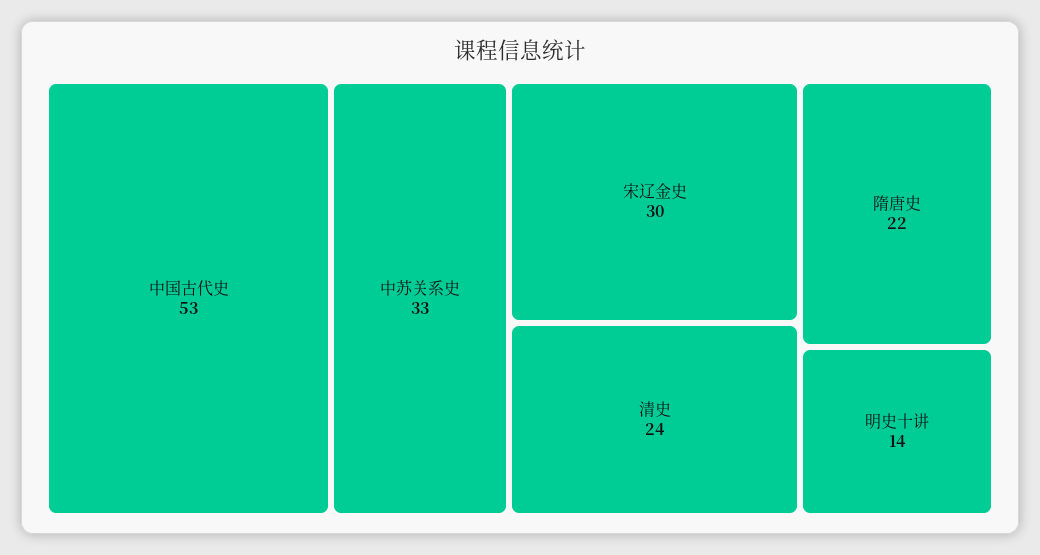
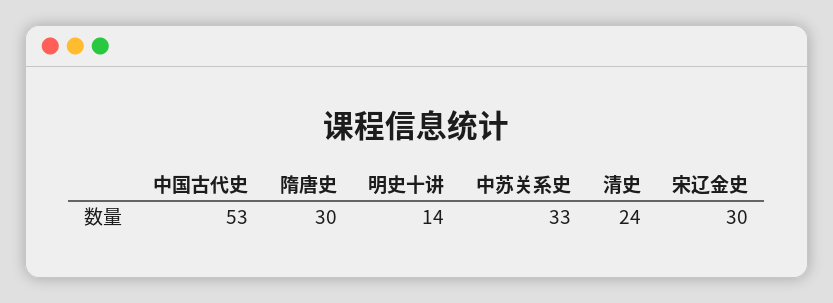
  {
    "中国古代史": 53,
    "中苏关系史": 33,
    "宋辽金史": 30,
    "清史": 24,
-   "隋唐史": 22,
+   "隋唐史": 30,
    "明史十讲": 14
  }

